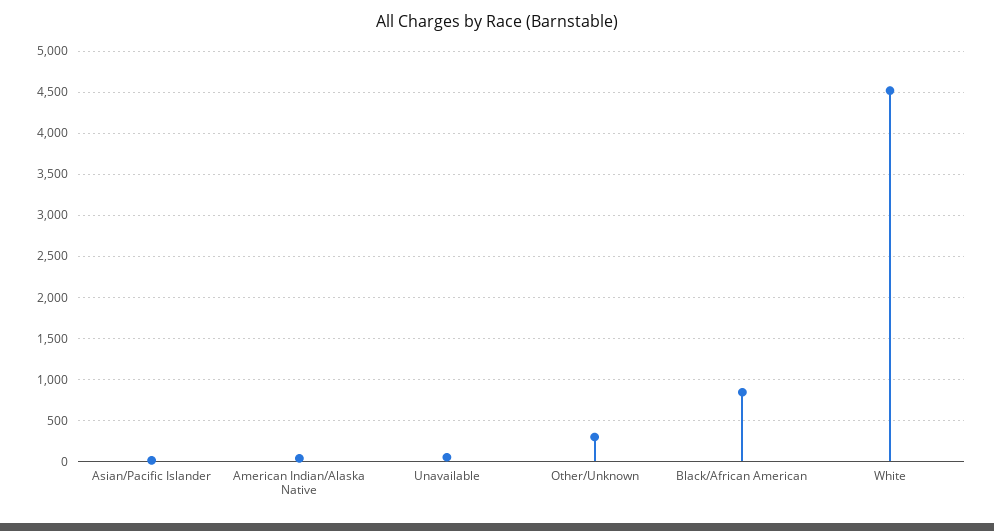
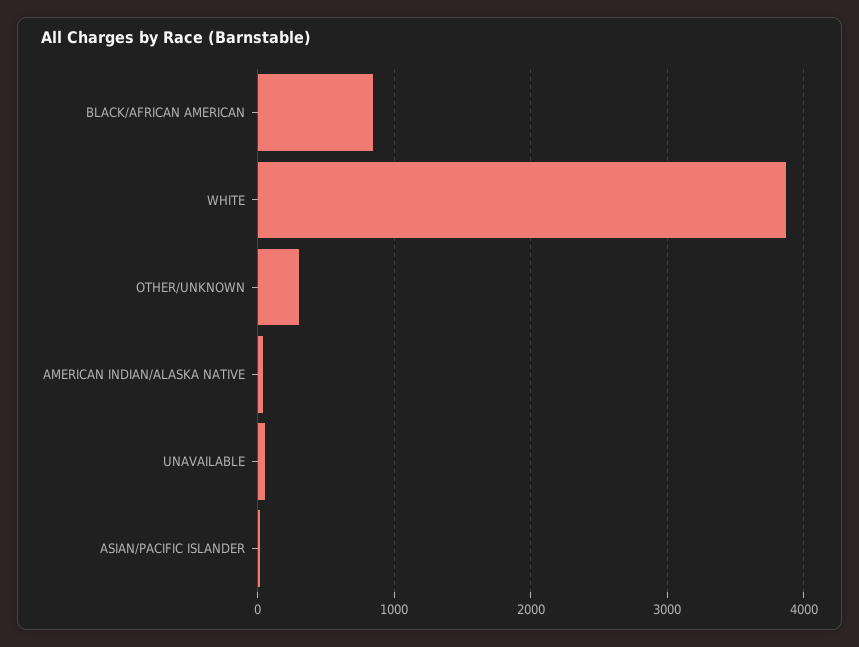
  {
    "Asian/Pacific Islander": 0,
    "American Indian/Alaska Native": 0,
    "Unavailable": 100,
    "Other/Unknown": 300,
    "Black/African American": 800,
-   "White": 4500
+   "White": 3900
  }

